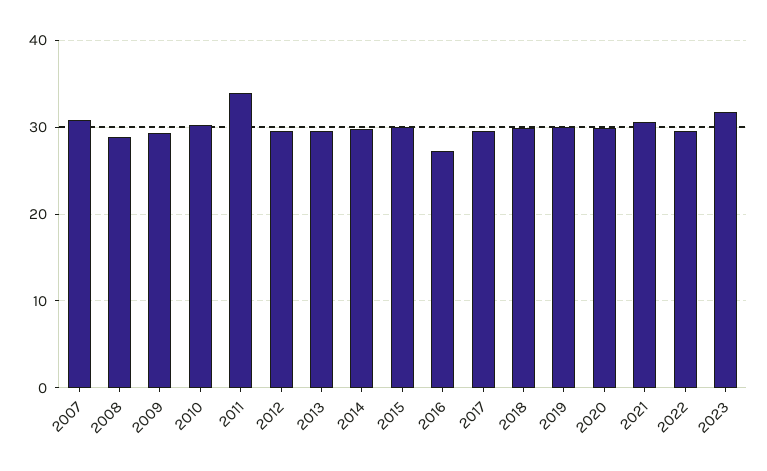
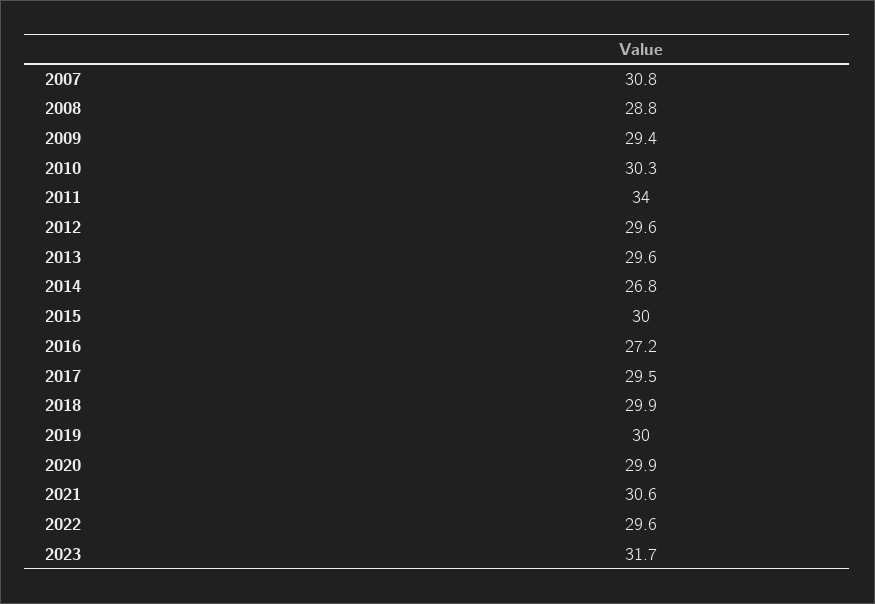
  {
    "2007": 30.8,
    "2008": 28.8,
    "2009": 29.4,
    "2010": 30.3,
    "2011": 34,
    "2012": 29.6,
    "2013": 29.6,
-   "2014": 30,
+   "2014": 26.8,
    "2015": 30,
    "2016": 27.2,
    "2017": 29.5,
    "2018": 29.9,
    "2019": 30,
    "2020": 29.9,
    "2021": 30.6,
    "2022": 29.6,
    "2023": 31.7
  }

